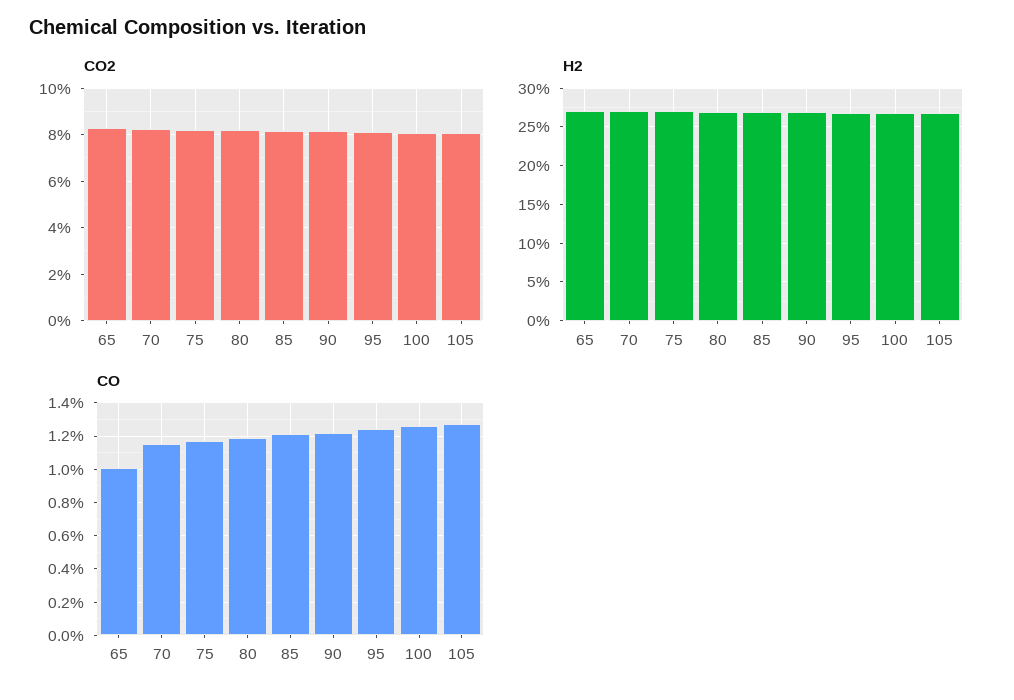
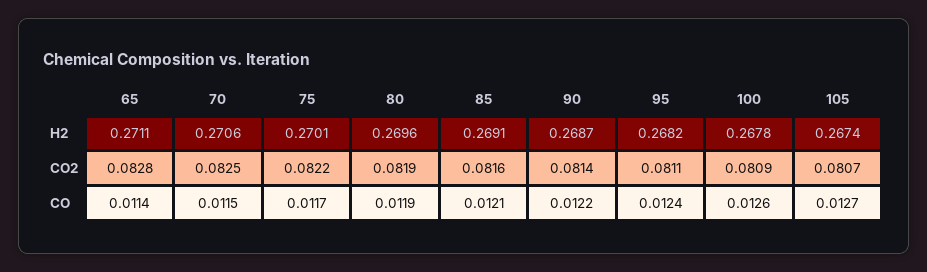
  {
    "CO2": {
      "65": 0.0828,
      "70": 0.0825,
      "75": 0.0822,
      "80": 0.0819,
      "85": 0.0816,
      "90": 0.0814,
      "95": 0.0811,
      "100": 0.0809,
      "105": 0.0807
    },
    "H2": {
      "65": 0.2711,
      "70": 0.2706,
      "75": 0.2701,
      "80": 0.2696,
      "85": 0.2691,
      "90": 0.2687,
      "95": 0.2682,
      "100": 0.2678,
      "105": 0.2674
    },
    "CO": {
-     "65": 0.01,
+     "65": 0.0114,
      "70": 0.0115,
      "75": 0.0117,
      "80": 0.0119,
      "85": 0.0121,
      "90": 0.0122,
      "95": 0.0124,
      "100": 0.0126,
      "105": 0.0127
    }
  }

